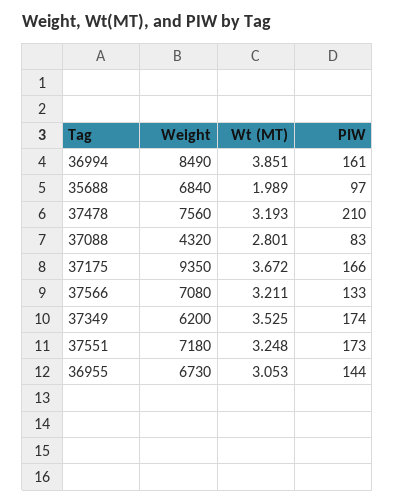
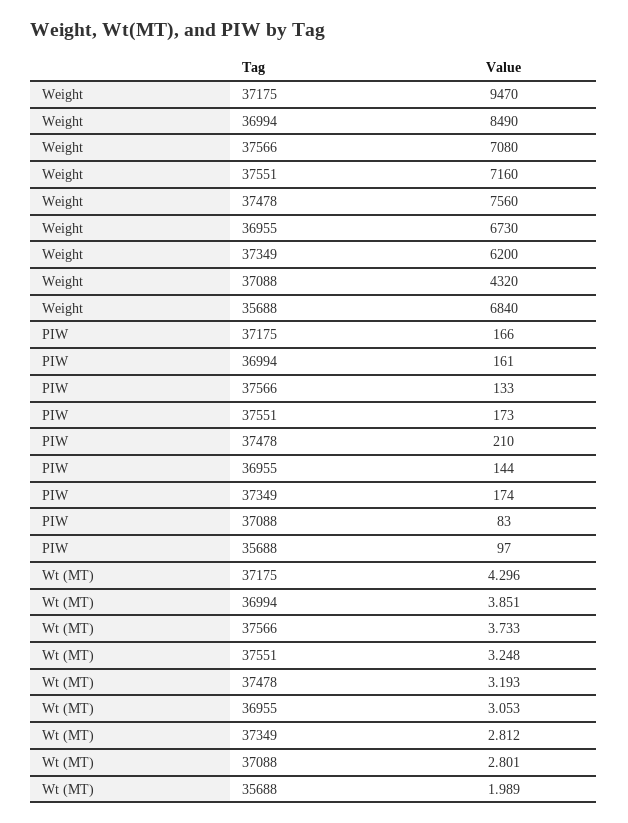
  {
    "Weight": {
      "36994": 8490,
      "35688": 6840,
      "37478": 7560,
      "37088": 4320,
-     "37175": 9350,
+     "37175": 9470,
      "37566": 7080,
      "37349": 6200,
-     "37551": 7180,
+     "37551": 7160,
      "36955": 6730
    },
    "Wt (MT)": {
      "36994": 3.851,
      "35688": 1.989,
      "37478": 3.193,
      "37088": 2.801,
-     "37175": 3.672,
+     "37175": 4.296,
-     "37566": 3.211,
+     "37566": 3.733,
-     "37349": 3.525,
+     "37349": 2.812,
      "37551": 3.248,
      "36955": 3.053
    },
    "PIW": {
      "36994": 161,
      "35688": 97,
      "37478": 210,
      "37088": 83,
      "37175": 166,
      "37566": 133,
      "37349": 174,
      "37551": 173,
      "36955": 144
    }
  }

